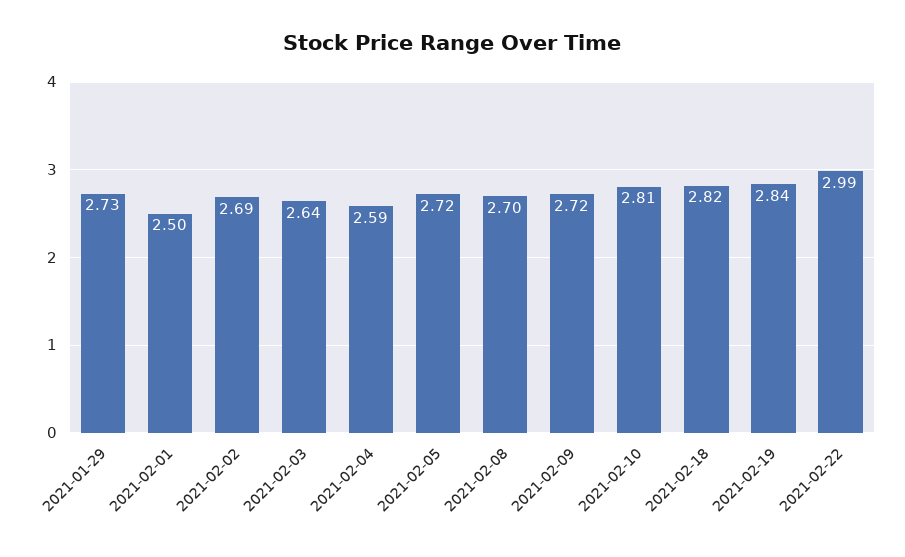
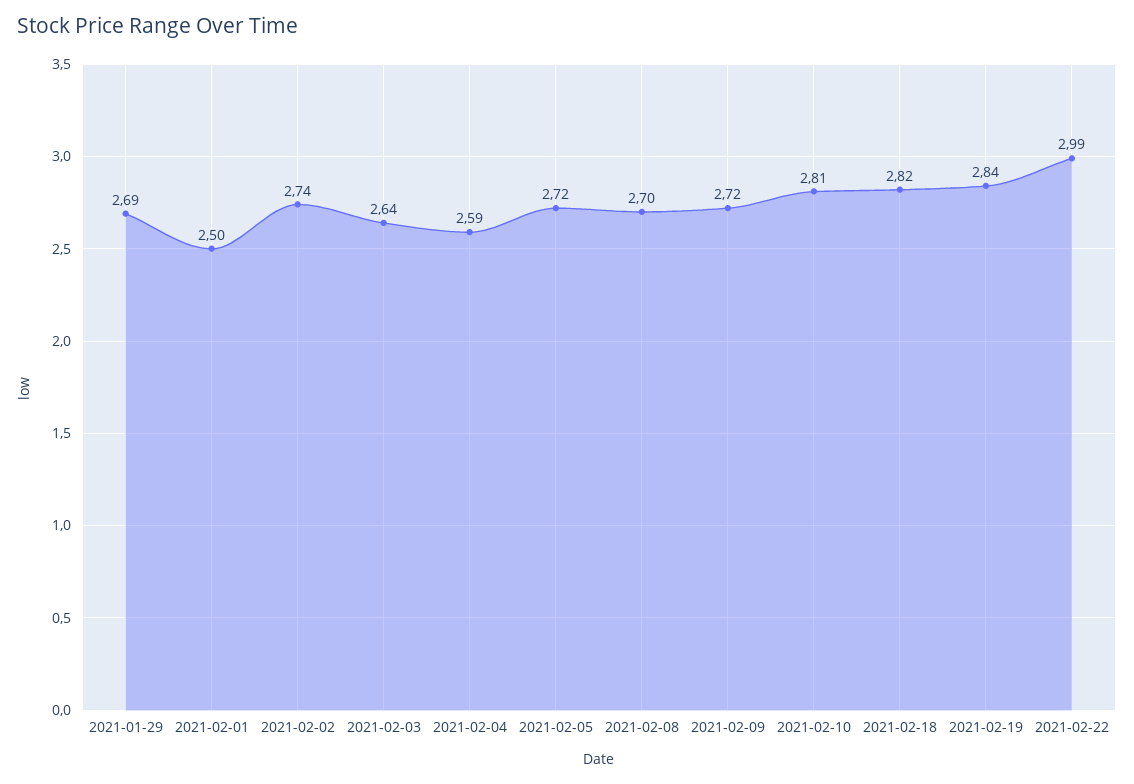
  {
-   "2021-01-29": 2.73,
+   "2021-01-29": 2.69,
    "2021-02-01": 2.5,
-   "2021-02-02": 2.69,
+   "2021-02-02": 2.74,
    "2021-02-03": 2.64,
    "2021-02-04": 2.59,
    "2021-02-05": 2.72,
    "2021-02-08": 2.7,
    "2021-02-09": 2.72,
    "2021-02-10": 2.81,
    "2021-02-18": 2.82,
    "2021-02-19": 2.84,
    "2021-02-22": 2.99
  }

